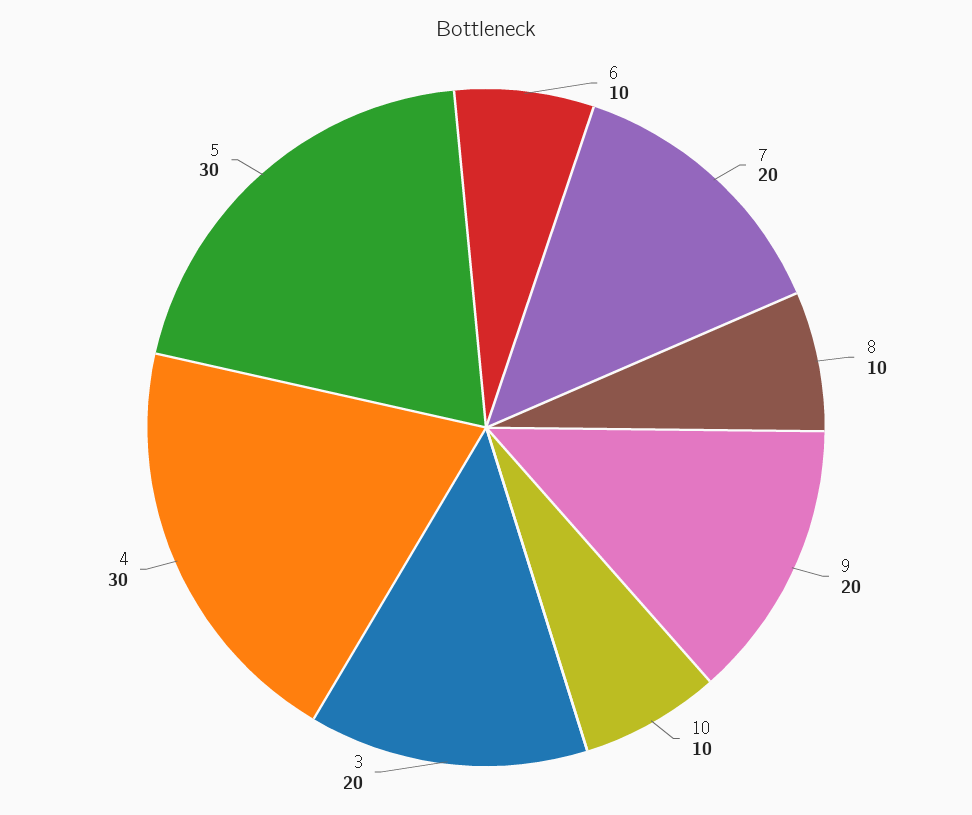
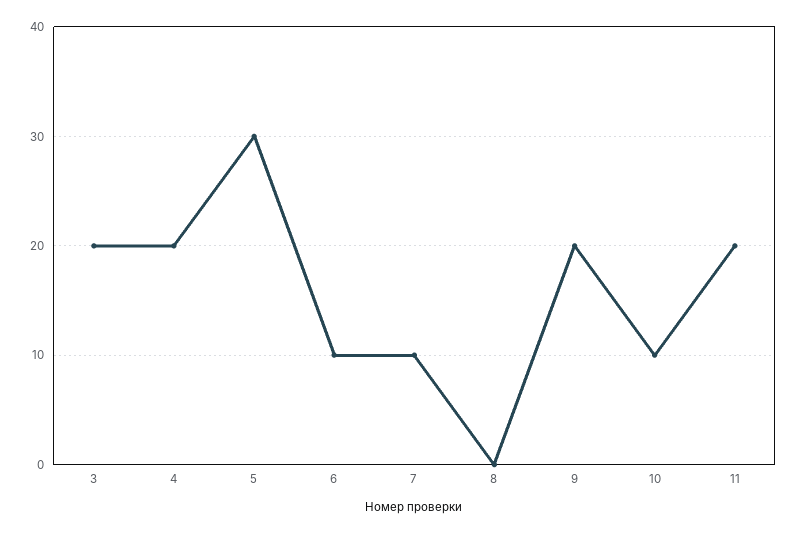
  {
    "6": 10,
-   "7": 20,
+   "7": 10,
-   "8": 10,
+   "8": 0,
    "9": 20,
    "10": 10,
    "3": 20,
-   "4": 30,
+   "4": 20,
-   "5": 30
+   "5": 30,
+   "11": 20
  }

